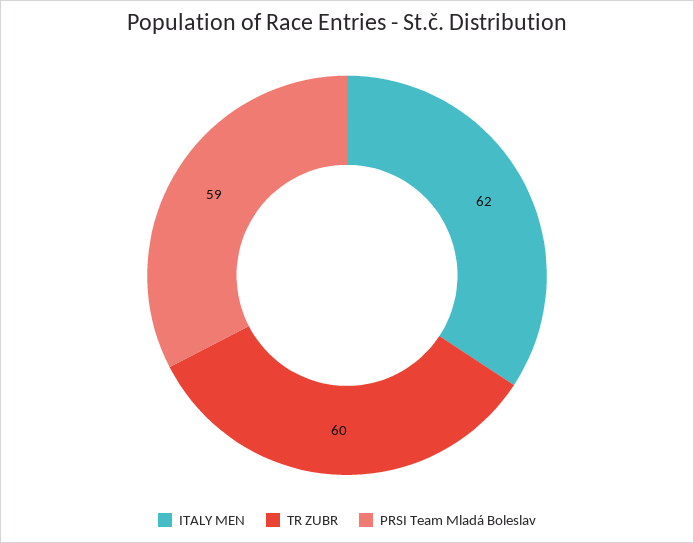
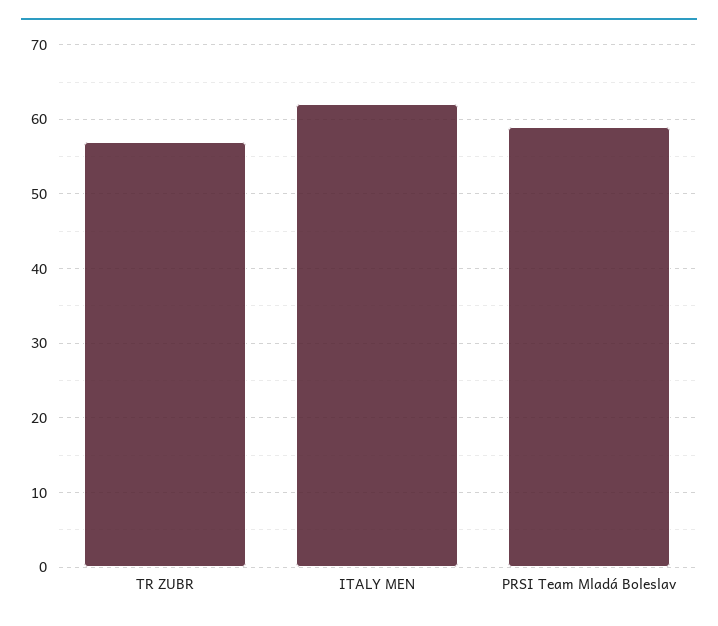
  {
    "ITALY MEN": 62,
-   "TR ZUBR": 60,
+   "TR ZUBR": 57,
    "PRSI Team Mladá Boleslav": 59
  }

